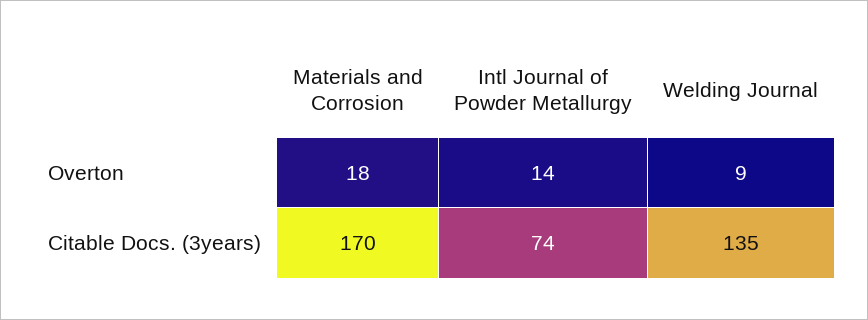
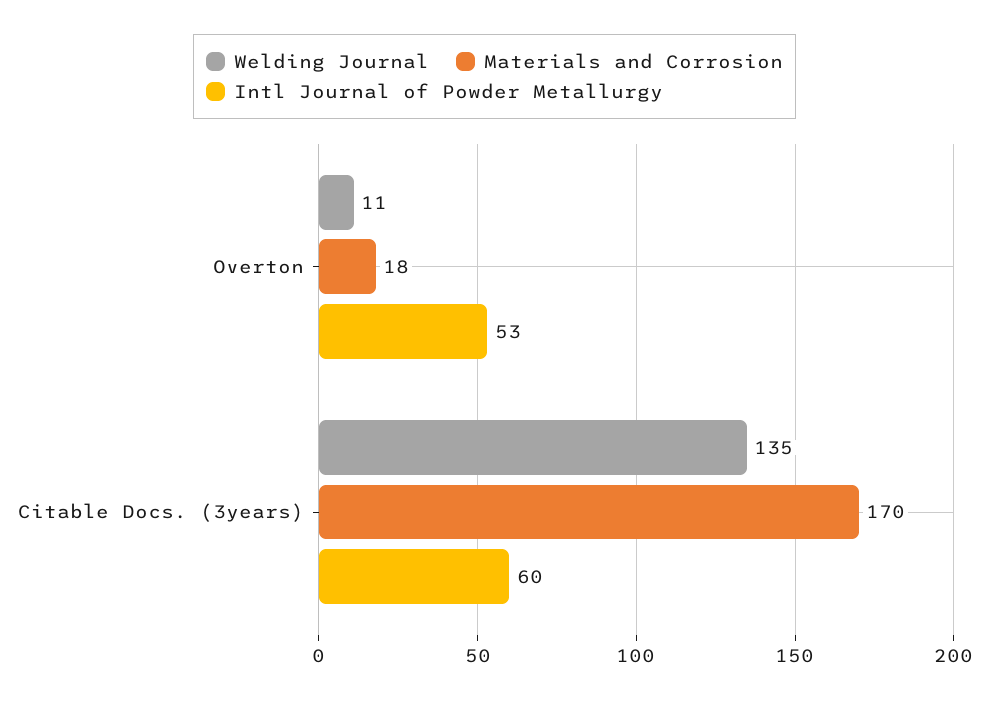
  {
    "Materials and Corrosion": {
      "Overton": 18,
      "Citable Docs. (3years)": 170
    },
    "Intl Journal of Powder Metallurgy": {
-     "Overton": 14,
+     "Overton": 53,
-     "Citable Docs. (3years)": 74
+     "Citable Docs. (3years)": 60
    },
    "Welding Journal": {
-     "Overton": 9,
+     "Overton": 11,
      "Citable Docs. (3years)": 135
    }
  }

